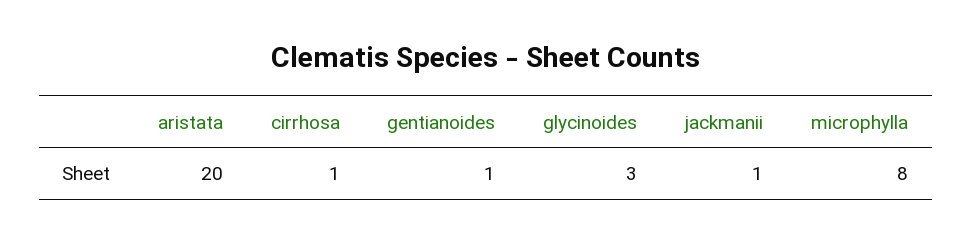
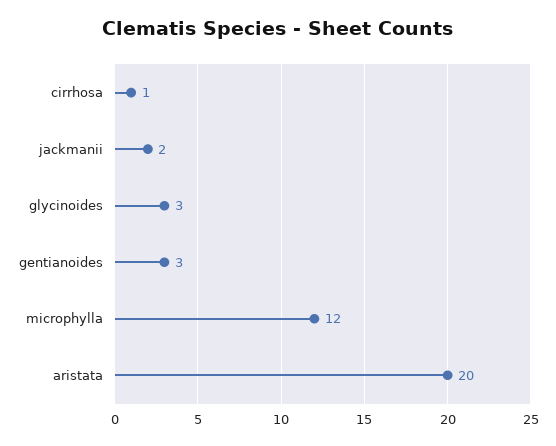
  {
    "aristata": 20,
    "cirrhosa": 1,
-   "gentianoides": 1,
+   "gentianoides": 3,
    "glycinoides": 3,
-   "jackmanii": 1,
+   "jackmanii": 2,
-   "microphylla": 8
+   "microphylla": 12
  }

